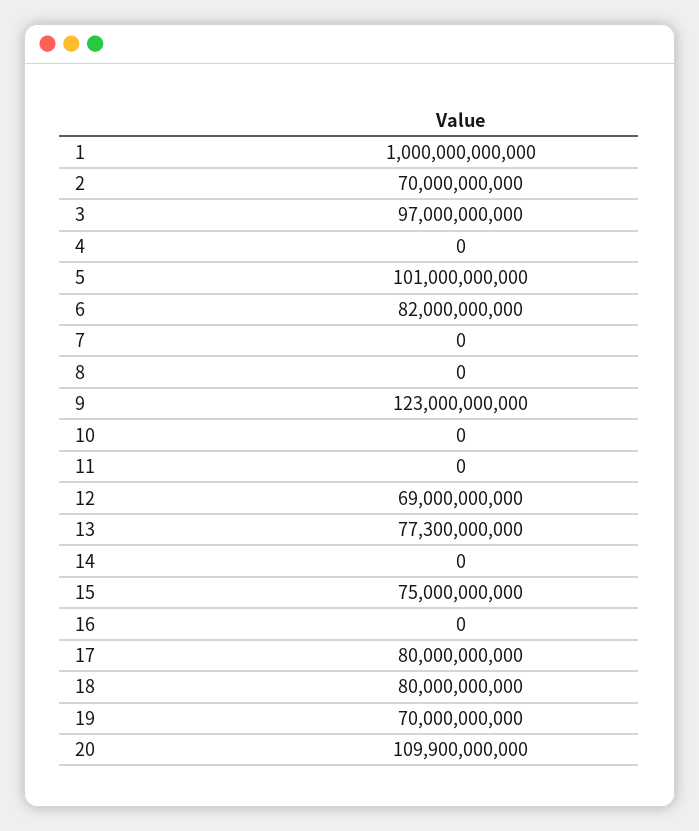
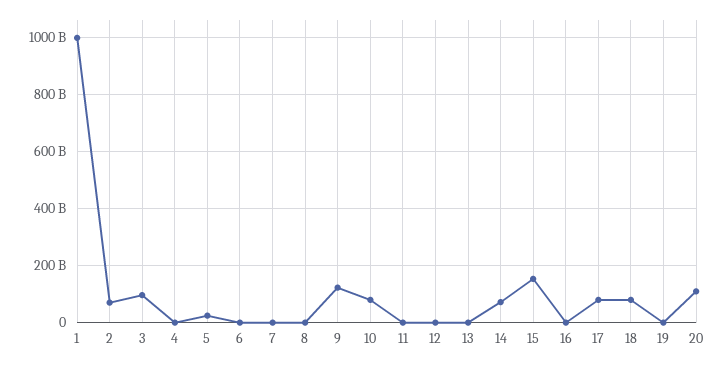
  {
    "1": 1000000000000,
    "2": 70000000000,
    "3": 97000000000,
    "4": 0,
-   "5": 101000000000,
+   "5": 25000000000,
-   "6": 82000000000,
+   "6": 0,
    "7": 0,
    "8": 0,
    "9": 123000000000,
-   "10": 0,
+   "10": 75000000000,
    "11": 0,
-   "12": 69000000000,
+   "12": 0,
-   "13": 77300000000,
+   "13": 0,
-   "14": 0,
+   "14": 75000000000,
-   "15": 75000000000,
+   "15": 150000000000,
    "16": 0,
    "17": 80000000000,
    "18": 80000000000,
-   "19": 70000000000,
+   "19": 0,
    "20": 109900000000
  }

